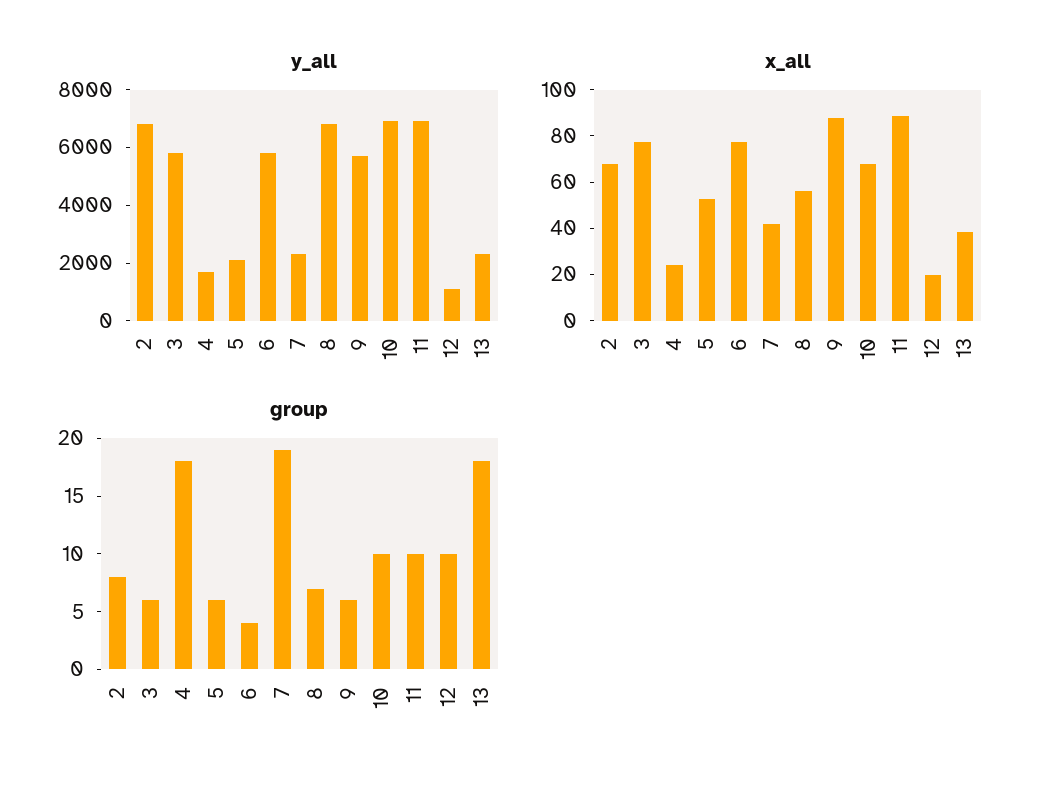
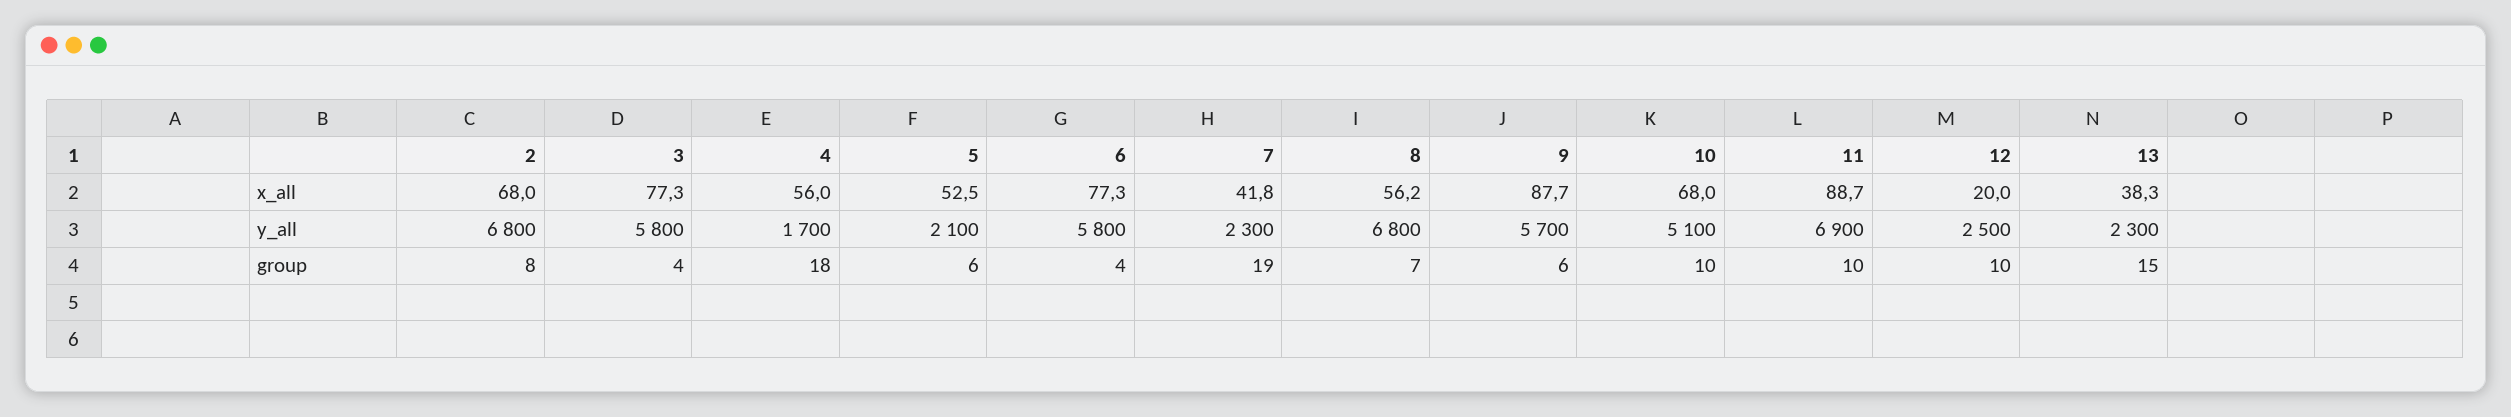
  {
    "y_all": {
      "2": 6800,
      "3": 5800,
      "4": 1700,
      "5": 2100,
      "6": 5800,
      "7": 2300,
      "8": 6800,
      "9": 5700,
-     "10": 7000,
+     "10": 5100,
      "11": 6900,
-     "12": 1000,
+     "12": 2500,
      "13": 2300
    },
    "x_all": {
      "2": 68,
      "3": 77.3,
-     "4": 25,
+     "4": 56,
      "5": 52.5,
      "6": 77.3,
      "7": 41.8,
      "8": 56.2,
      "9": 87.7,
      "10": 68,
      "11": 88.7,
      "12": 20,
      "13": 38.3
    },
    "group": {
      "2": 8,
-     "3": 6,
+     "3": 4,
      "4": 18,
      "5": 6,
      "6": 4,
      "7": 19,
      "8": 7,
      "9": 6,
      "10": 10,
      "11": 10,
      "12": 10,
-     "13": 18
+     "13": 15
    }
  }

